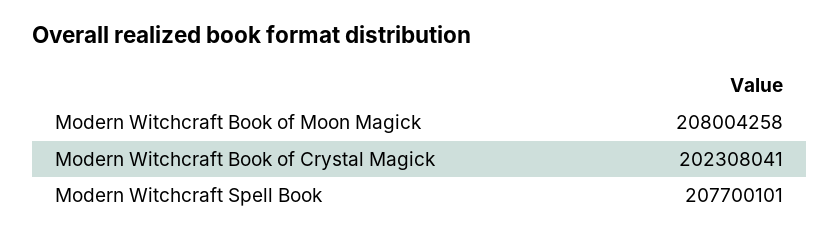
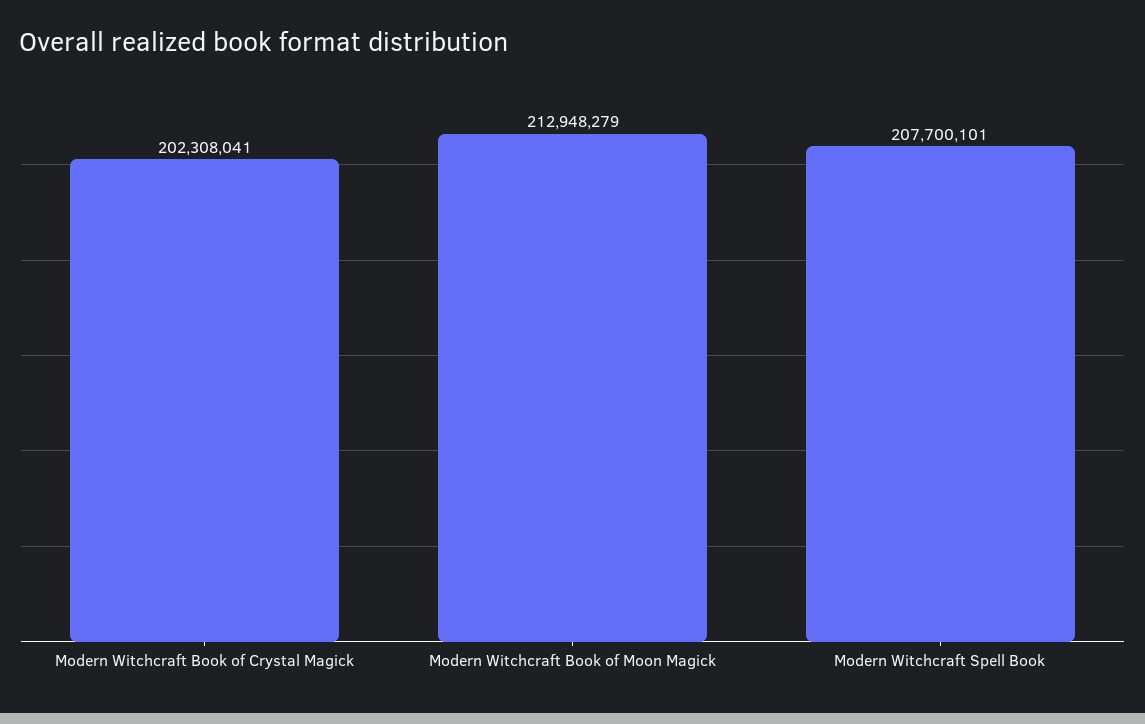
  {
-   "Modern Witchcraft Book of Moon Magick": 208004258,
+   "Modern Witchcraft Book of Moon Magick": 212948279,
    "Modern Witchcraft Book of Crystal Magick": 202308041,
    "Modern Witchcraft Spell Book": 207700101
  }

